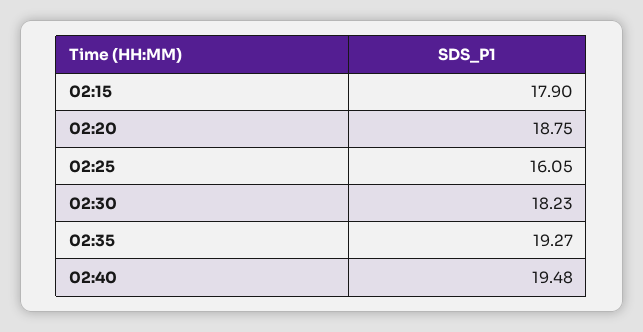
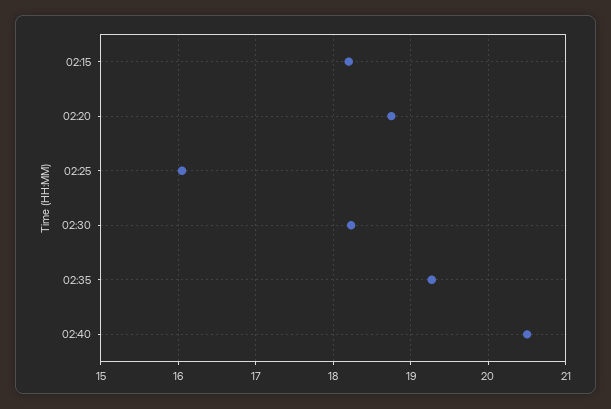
  {
-   "02:15": 17.9,
+   "02:15": 18.2,
    "02:20": 18.75,
    "02:25": 16.05,
    "02:30": 18.23,
    "02:35": 19.27,
-   "02:40": 19.48
+   "02:40": 20.5
  }

